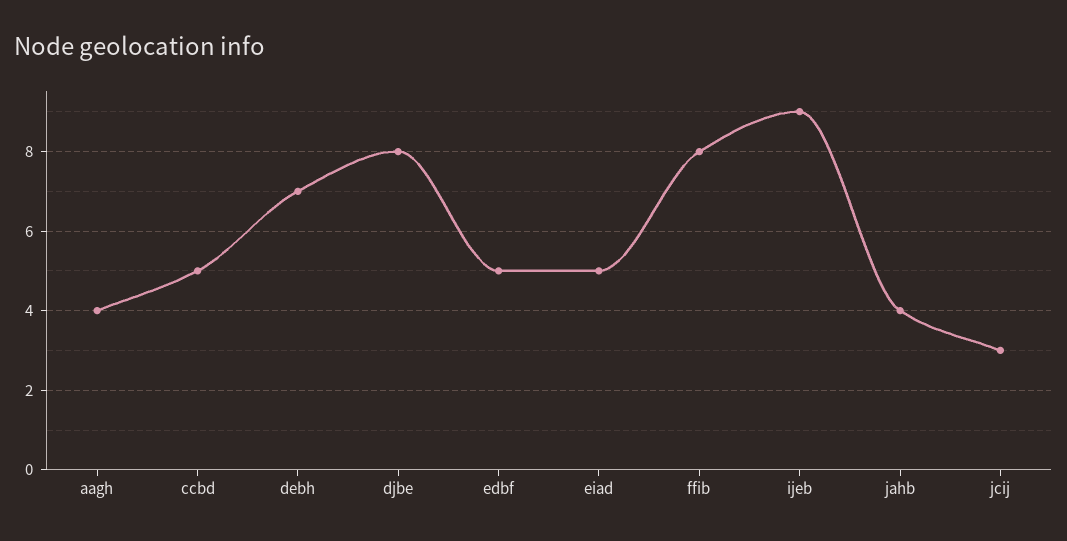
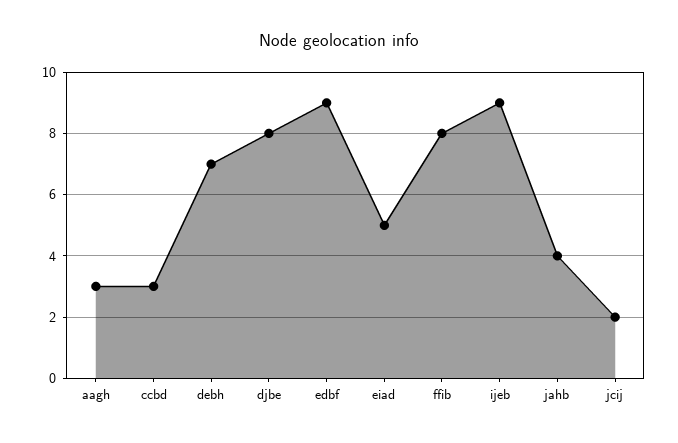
  {
-   "aagh": 4,
+   "aagh": 3,
-   "ccbd": 5,
+   "ccbd": 3,
    "debh": 7,
    "djbe": 8,
-   "edbf": 5,
+   "edbf": 9,
    "eiad": 5,
    "ffib": 8,
    "ijeb": 9,
    "jahb": 4,
-   "jcij": 3
+   "jcij": 2
  }

